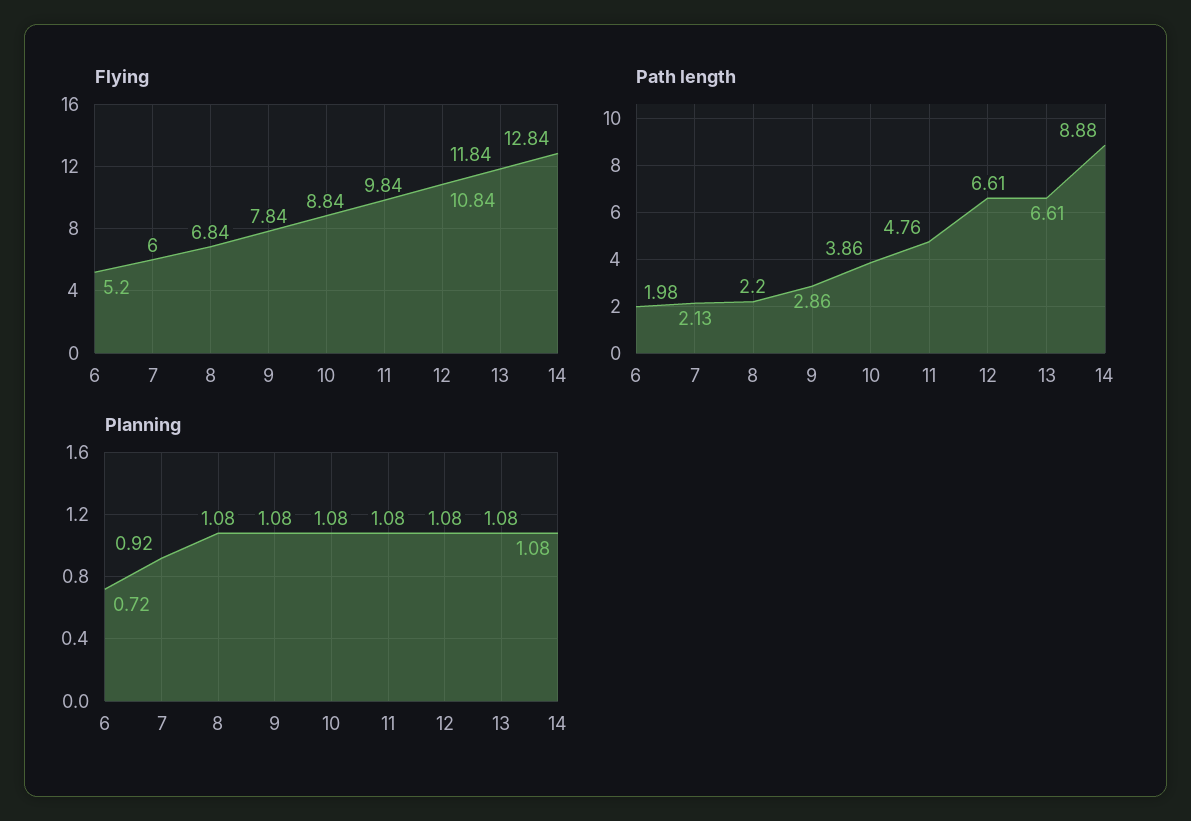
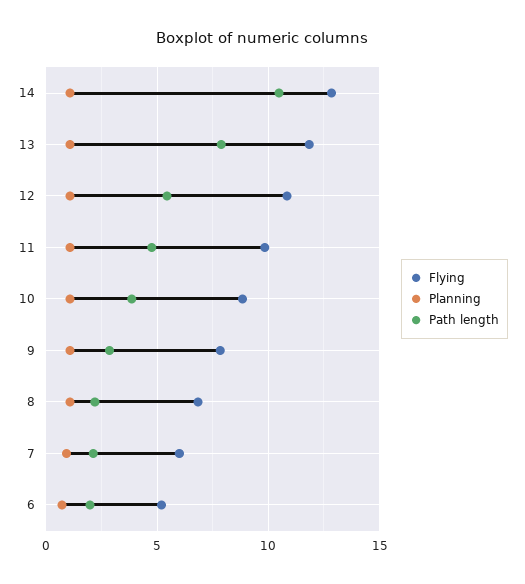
  {
    "Flying": {
      "6": 5.2,
      "7": 6,
      "8": 6.84,
      "9": 7.84,
      "10": 8.84,
      "11": 9.84,
      "12": 10.84,
      "13": 11.84,
      "14": 12.84
    },
    "Path length": {
      "6": 1.98,
      "7": 2.13,
      "8": 2.2,
      "9": 2.86,
      "10": 3.86,
      "11": 4.76,
-     "12": 6.61,
+     "12": 5.5,
-     "13": 6.61,
+     "13": 8,
-     "14": 8.88
+     "14": 10.5
    },
    "Planning": {
      "6": 0.72,
      "7": 0.92,
      "8": 1.08,
      "9": 1.08,
      "10": 1.08,
      "11": 1.08,
      "12": 1.08,
      "13": 1.08,
      "14": 1.08
    }
  }

